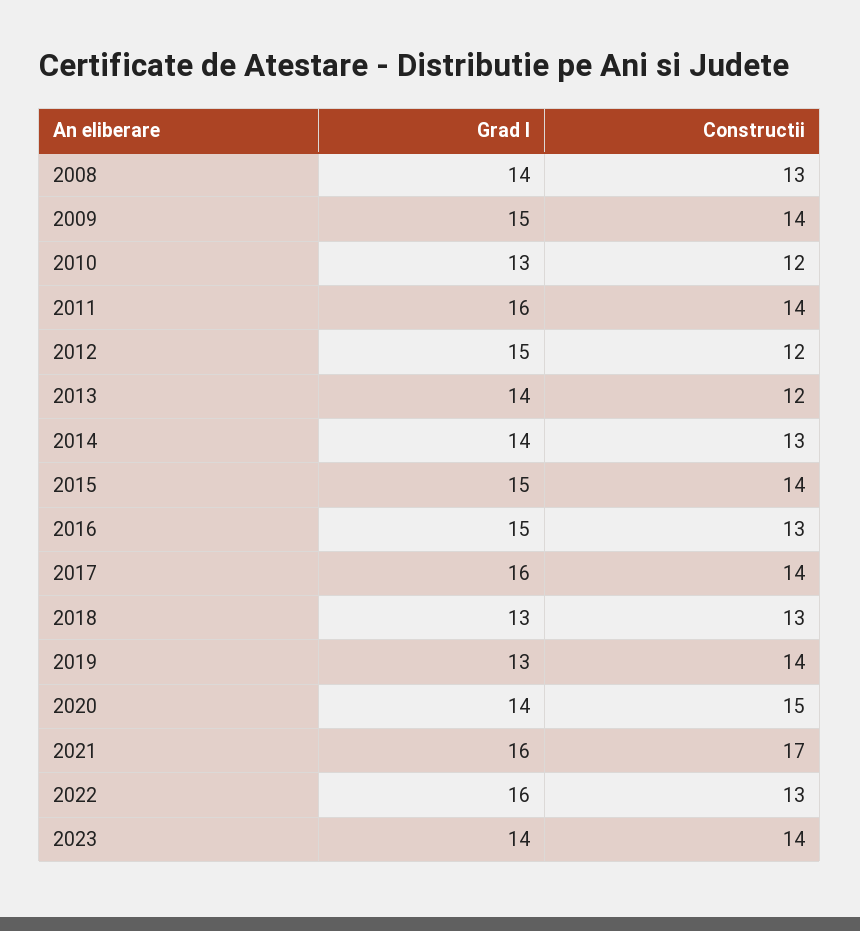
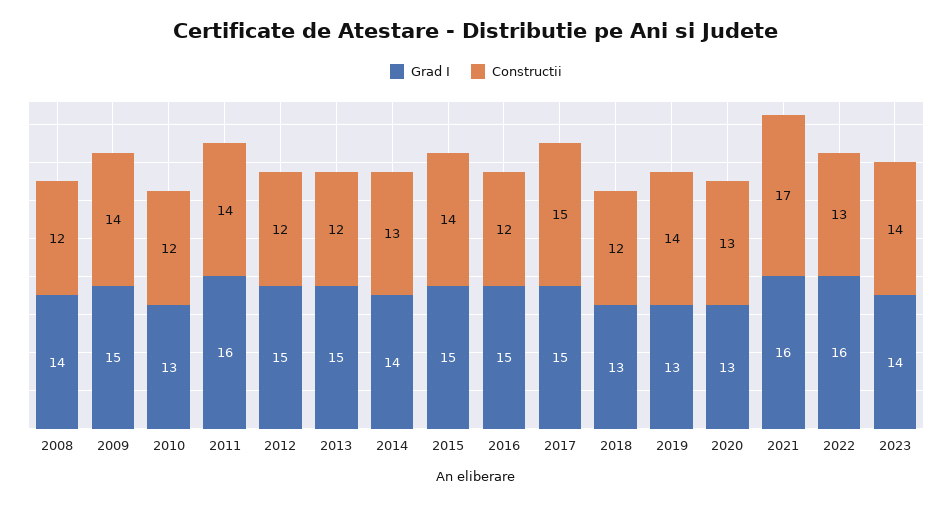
  {
    "Grad I": {
      "2008": 14,
      "2009": 15,
      "2010": 13,
      "2011": 16,
      "2012": 15,
-     "2013": 14,
+     "2013": 15,
      "2014": 14,
      "2015": 15,
      "2016": 15,
-     "2017": 16,
+     "2017": 15,
      "2018": 13,
      "2019": 13,
-     "2020": 14,
+     "2020": 13,
      "2021": 16,
      "2022": 16,
      "2023": 14
    },
    "Constructii": {
-     "2008": 13,
+     "2008": 12,
      "2009": 14,
      "2010": 12,
      "2011": 14,
      "2012": 12,
      "2013": 12,
      "2014": 13,
      "2015": 14,
-     "2016": 13,
+     "2016": 12,
-     "2017": 14,
+     "2017": 15,
-     "2018": 13,
+     "2018": 12,
      "2019": 14,
-     "2020": 15,
+     "2020": 13,
      "2021": 17,
      "2022": 13,
      "2023": 14
    }
  }

